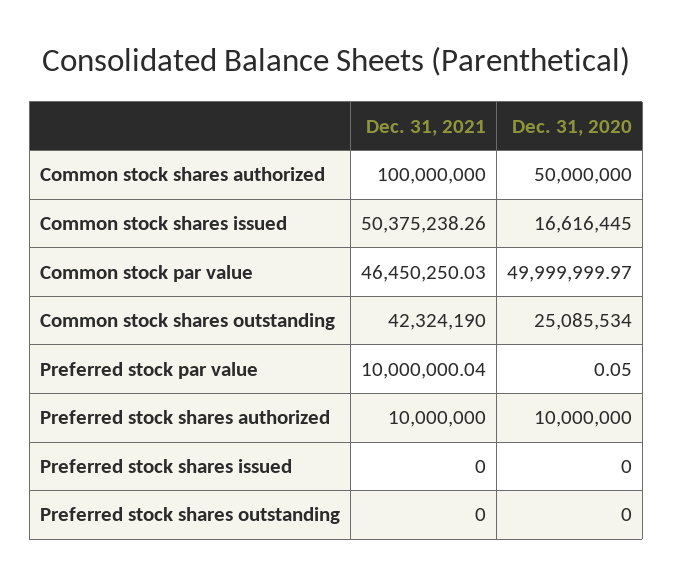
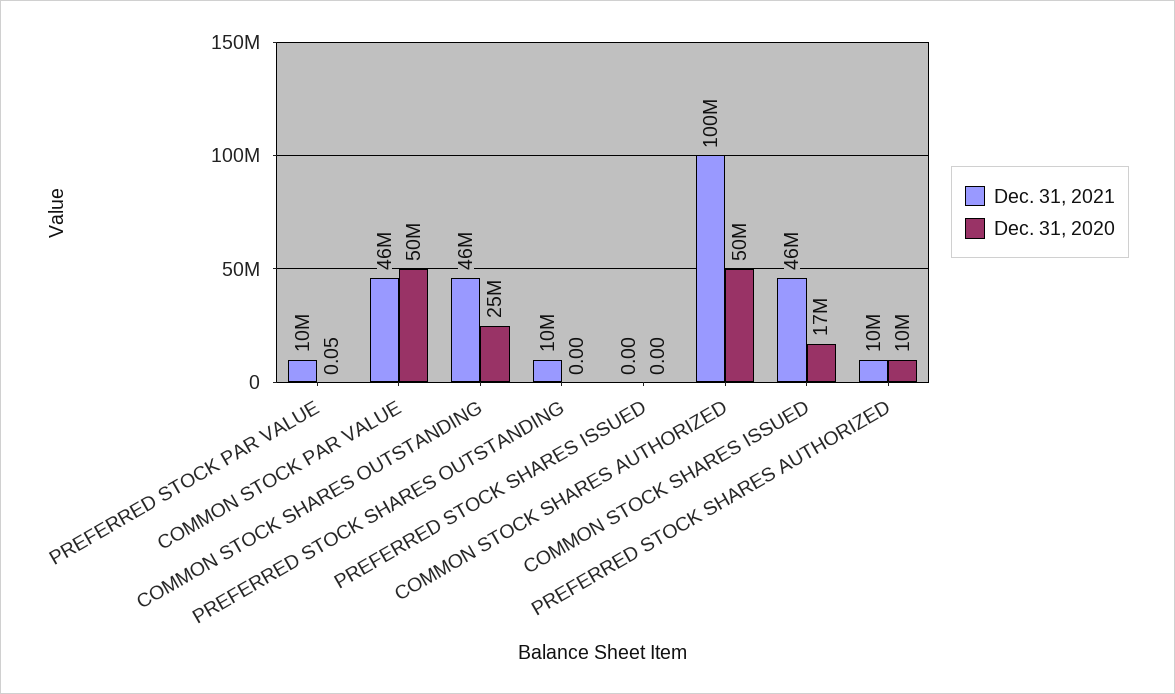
  {
    "Dec. 31, 2021": {
      "Common stock shares authorized": 100000000,
-     "Common stock shares issued": 50375238.26,
+     "Common stock shares issued": 46000000,
      "Common stock par value": 46450250.03,
-     "Common stock shares outstanding": 42324190,
+     "Common stock shares outstanding": 46000000,
      "Preferred stock par value": 10000000.04,
      "Preferred stock shares authorized": 10000000,
      "Preferred stock shares issued": 0,
-     "Preferred stock shares outstanding": 0
+     "Preferred stock shares outstanding": 10000000
    },
    "Dec. 31, 2020": {
      "Common stock shares authorized": 50000000,
      "Common stock shares issued": 16616445,
      "Common stock par value": 49999999.97,
      "Common stock shares outstanding": 25085534,
      "Preferred stock par value": 0.05,
      "Preferred stock shares authorized": 10000000,
      "Preferred stock shares issued": 0,
      "Preferred stock shares outstanding": 0
    }
  }

